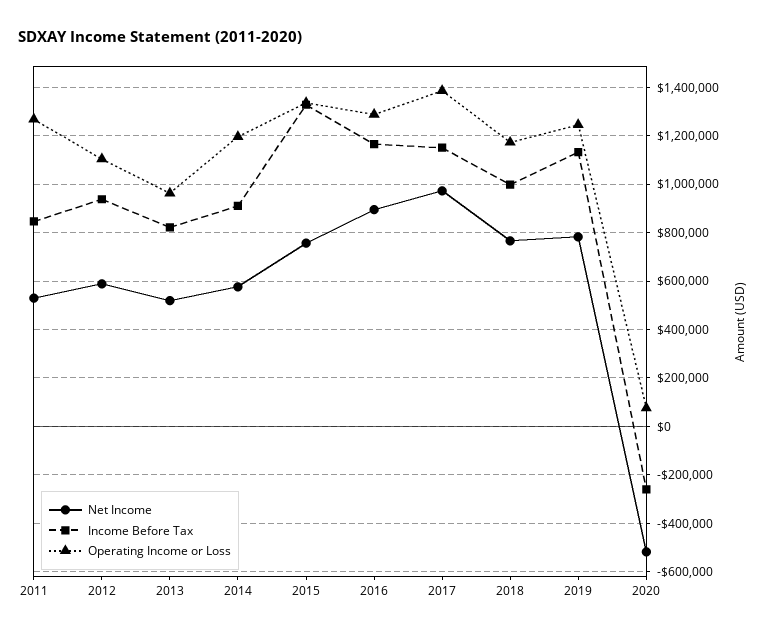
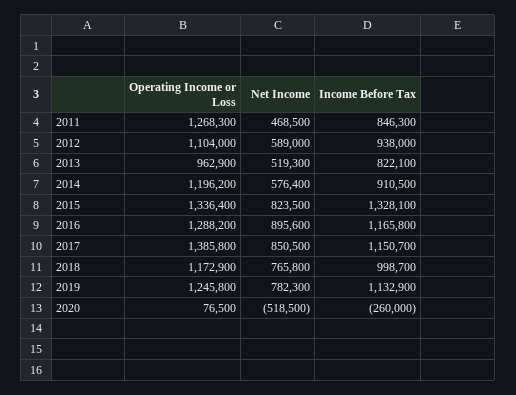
  {
    "Net Income": {
-     "2011": 525000,
+     "2011": 468500,
      "2012": 589000,
      "2013": 519300,
      "2014": 576400,
-     "2015": 750000,
+     "2015": 823500,
      "2016": 895600,
-     "2017": 975000,
+     "2017": 850500,
      "2018": 765800,
      "2019": 782300,
      "2020": -518500
    },
    "Income Before Tax": {
      "2011": 846300,
      "2012": 938000,
      "2013": 822100,
      "2014": 910500,
      "2015": 1328100,
      "2016": 1165800,
      "2017": 1150700,
      "2018": 998700,
      "2019": 1132900,
      "2020": -260000
    },
    "Operating Income or Loss": {
      "2011": 1268300,
      "2012": 1104000,
      "2013": 962900,
      "2014": 1196200,
      "2015": 1336400,
      "2016": 1288200,
      "2017": 1385800,
      "2018": 1172900,
      "2019": 1245800,
      "2020": 76500
    }
  }

